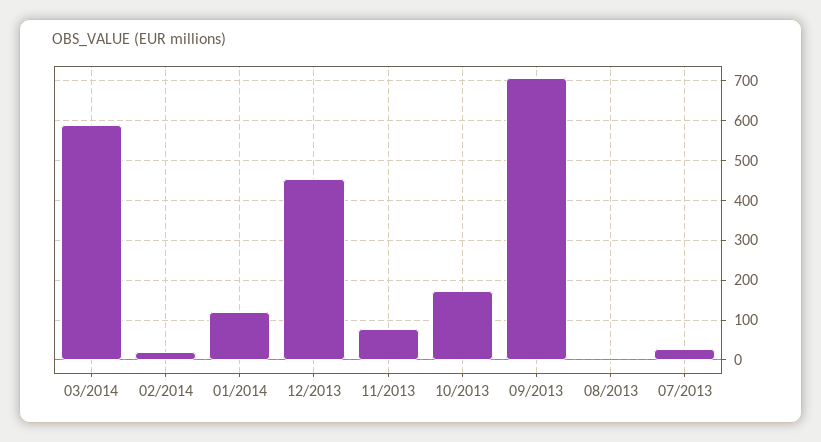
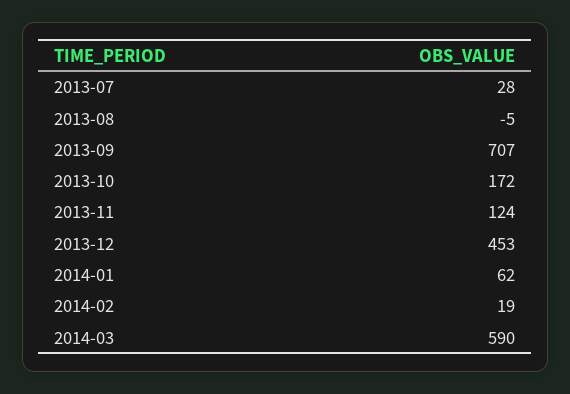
  {
    "03/2014": 590,
    "02/2014": 19,
-   "01/2014": 120,
+   "01/2014": 62,
    "12/2013": 453,
-   "11/2013": 80,
+   "11/2013": 124,
    "10/2013": 172,
    "09/2013": 707,
    "08/2013": -5,
    "07/2013": 28
  }

